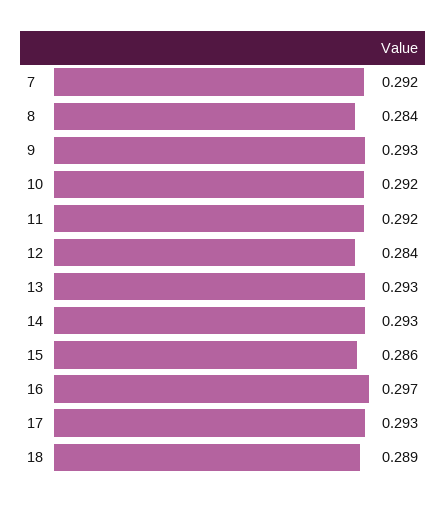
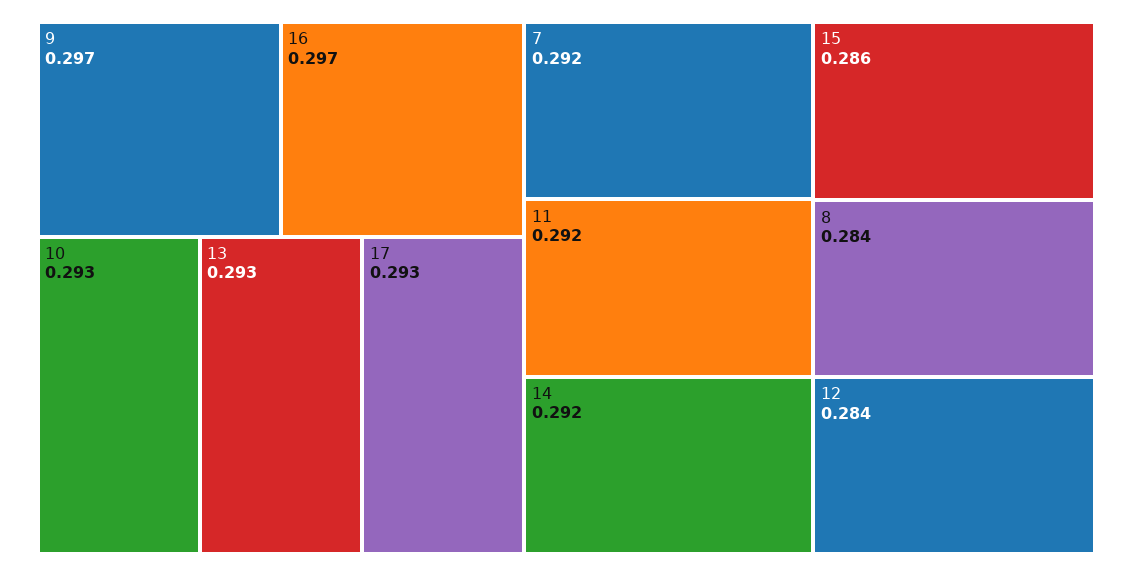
  {
    "7": 0.292,
    "8": 0.284,
-   "9": 0.293,
+   "9": 0.297,
-   "10": 0.292,
+   "10": 0.293,
    "11": 0.292,
    "12": 0.284,
    "13": 0.293,
-   "14": 0.293,
+   "14": 0.292,
    "15": 0.286,
    "16": 0.297,
-   "17": 0.293,
+   "17": 0.293
-   "18": 0.289
  }

